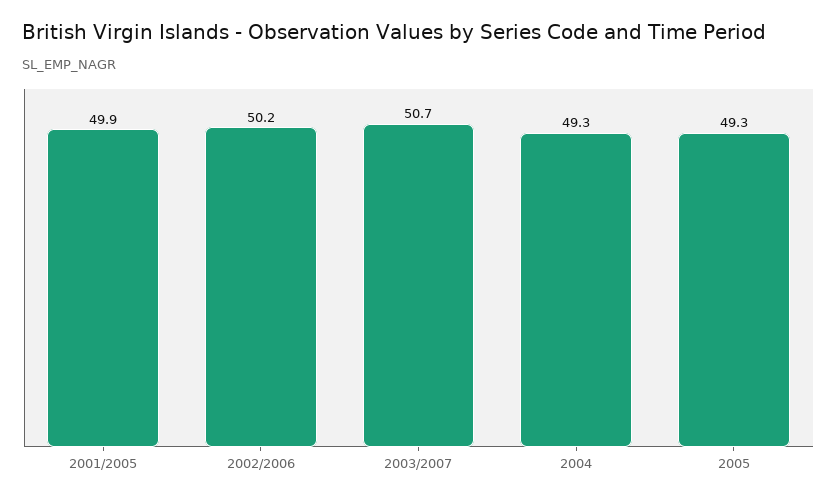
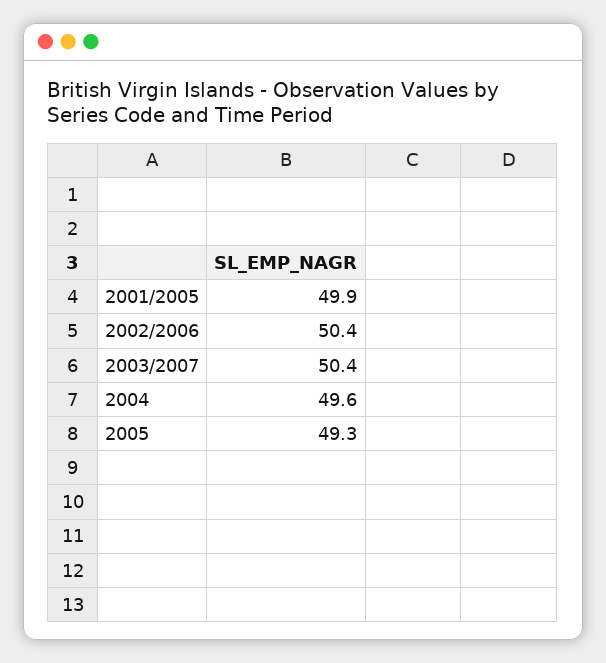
  {
    "2001/2005": 49.9,
-   "2002/2006": 50.2,
+   "2002/2006": 50.4,
-   "2003/2007": 50.7,
+   "2003/2007": 50.4,
-   "2004": 49.3,
+   "2004": 49.6,
    "2005": 49.3
  }

